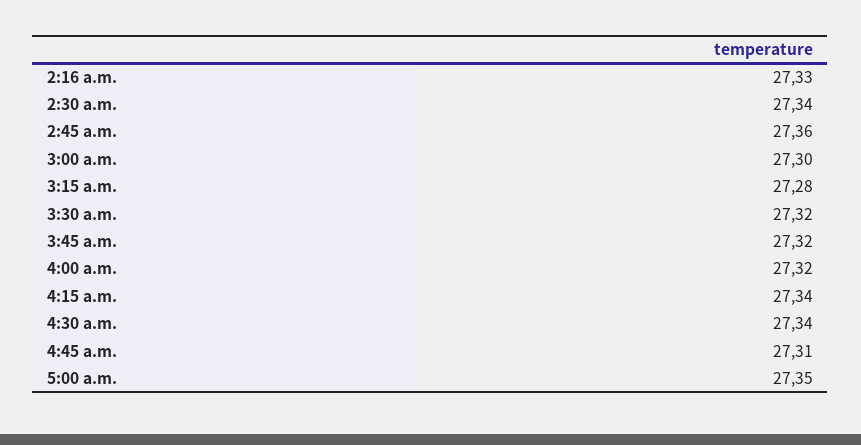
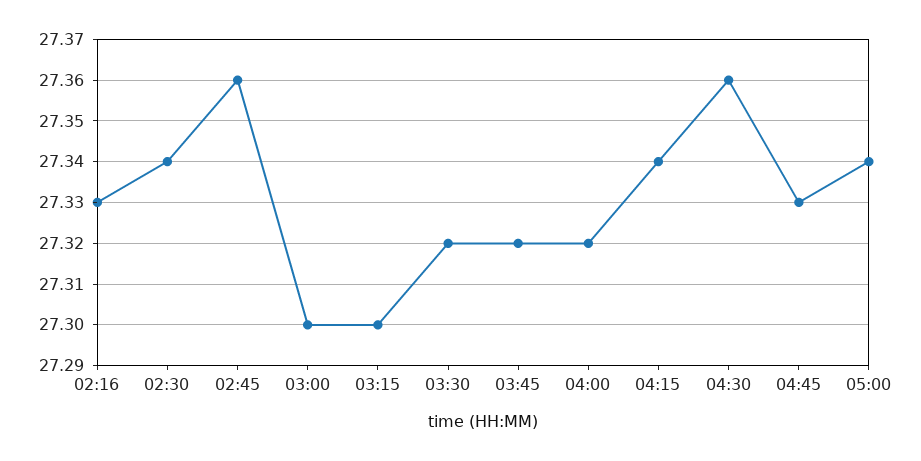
  {
    "2:16 a.m.": 27.33,
    "2:30 a.m.": 27.34,
    "2:45 a.m.": 27.36,
    "3:00 a.m.": 27.3,
-   "3:15 a.m.": 27.28,
+   "3:15 a.m.": 27.3,
    "3:30 a.m.": 27.32,
    "3:45 a.m.": 27.32,
    "4:00 a.m.": 27.32,
    "4:15 a.m.": 27.34,
-   "4:30 a.m.": 27.34,
+   "4:30 a.m.": 27.36,
-   "4:45 a.m.": 27.31,
+   "4:45 a.m.": 27.33,
-   "5:00 a.m.": 27.35
+   "5:00 a.m.": 27.34
  }

